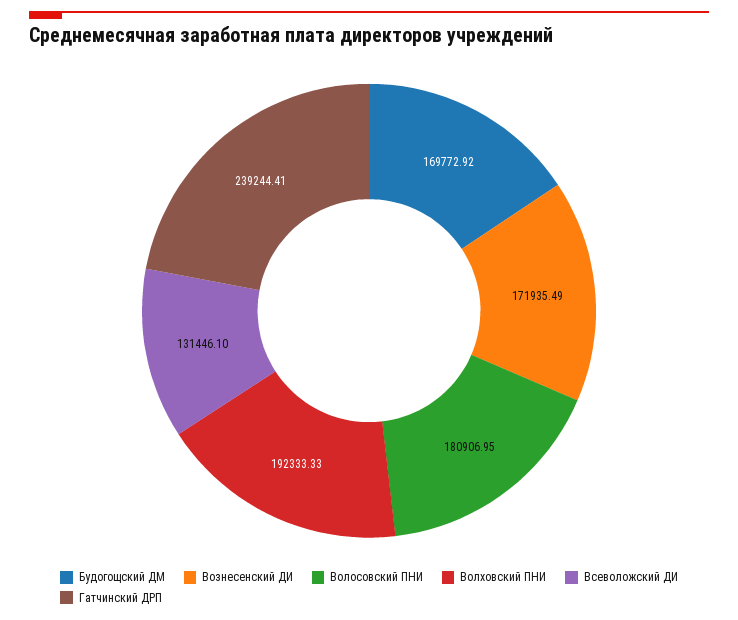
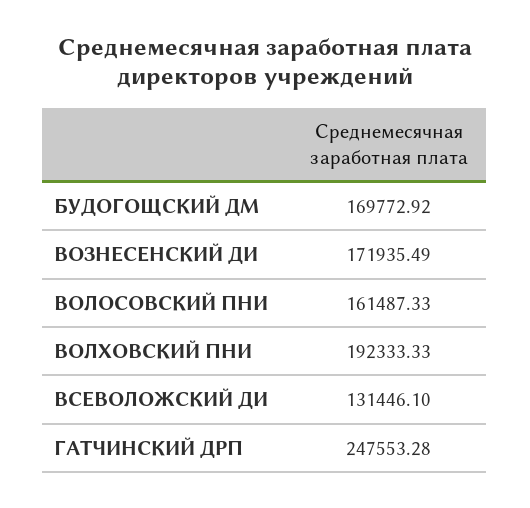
  {
    "Будогощский ДМ": 169772.92,
    "Вознесенский ДИ": 171935.49,
-   "Волосовский ПНИ": 180906.95,
+   "Волосовский ПНИ": 161487.33,
    "Волховский ПНИ": 192333.33,
    "Всеволожский ДИ": 131446.1,
-   "Гатчинский ДРП": 239244.41
+   "Гатчинский ДРП": 247553.28
  }

